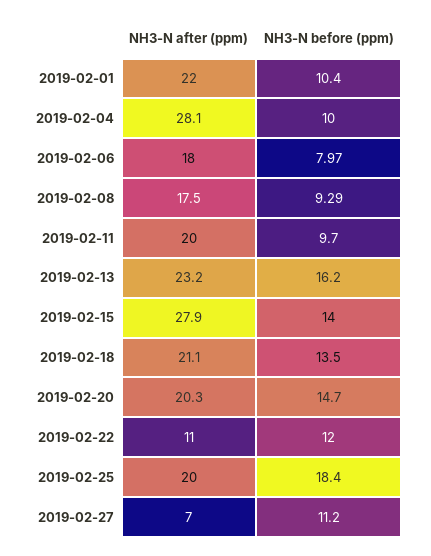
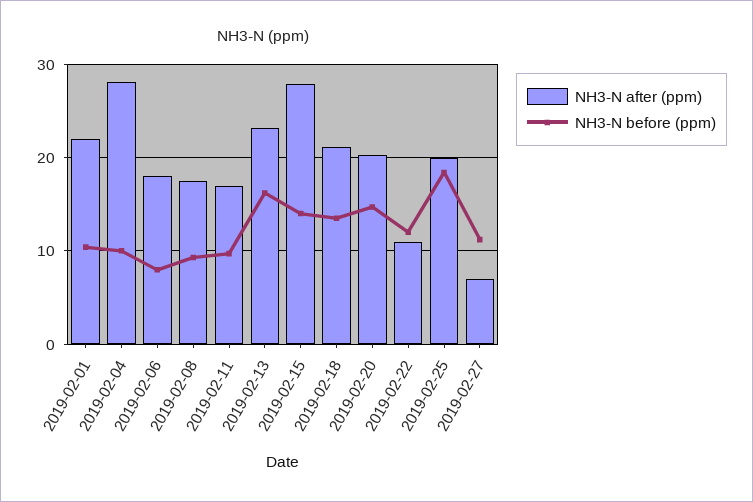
  {
    "NH3-N after (ppm)": {
      "2019-02-01": 22,
      "2019-02-04": 28.1,
      "2019-02-06": 18,
      "2019-02-08": 17.5,
-     "2019-02-11": 20,
+     "2019-02-11": 17,
      "2019-02-13": 23.2,
      "2019-02-15": 27.9,
      "2019-02-18": 21.1,
      "2019-02-20": 20.3,
      "2019-02-22": 11,
      "2019-02-25": 20,
      "2019-02-27": 7
    },
    "NH3-N before (ppm)": {
      "2019-02-01": 10.4,
      "2019-02-04": 10,
      "2019-02-06": 7.97,
      "2019-02-08": 9.29,
      "2019-02-11": 9.7,
      "2019-02-13": 16.2,
      "2019-02-15": 14,
      "2019-02-18": 13.5,
      "2019-02-20": 14.7,
      "2019-02-22": 12,
      "2019-02-25": 18.4,
      "2019-02-27": 11.2
    }
  }

